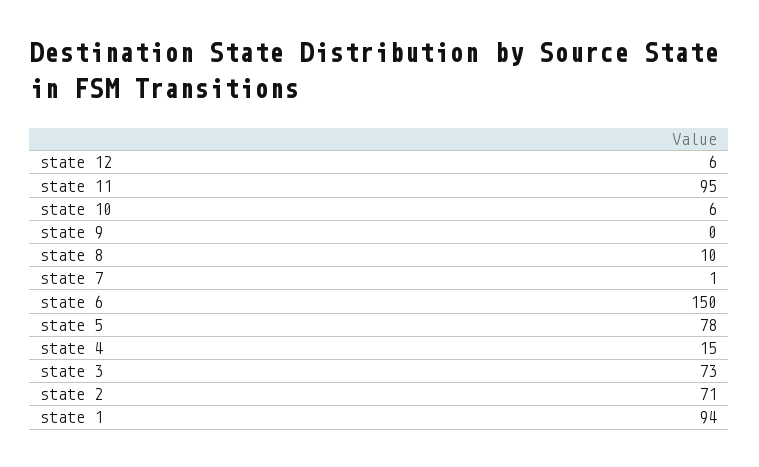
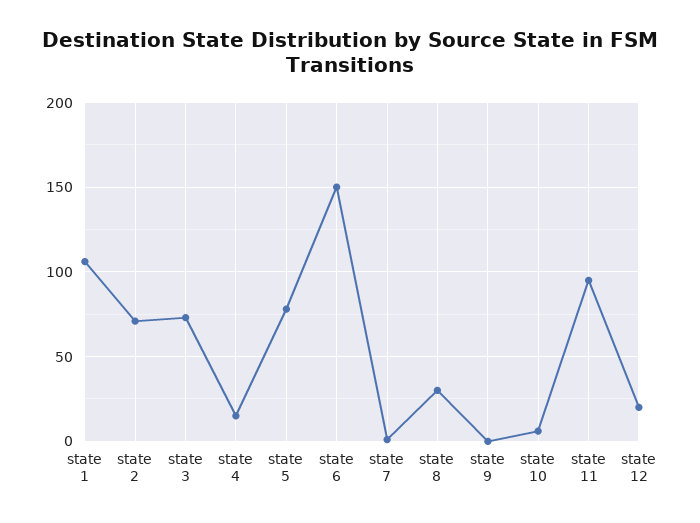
  {
-   "state 12": 6,
+   "state 12": 20,
    "state 11": 95,
    "state 10": 6,
    "state 9": 0,
-   "state 8": 10,
+   "state 8": 30,
    "state 7": 1,
    "state 6": 150,
    "state 5": 78,
    "state 4": 15,
    "state 3": 73,
    "state 2": 71,
-   "state 1": 94
+   "state 1": 105
  }

